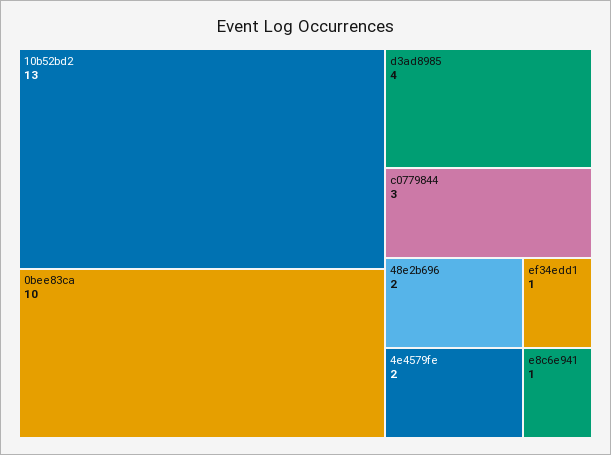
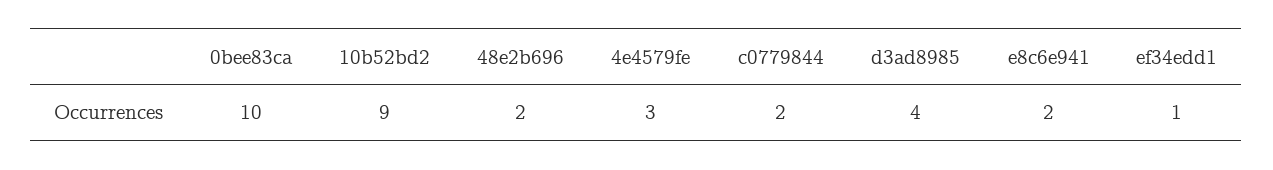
  {
-   "10b52bd2": 13,
+   "10b52bd2": 9,
    "0bee83ca": 10,
    "d3ad8985": 4,
-   "c0779844": 3,
+   "c0779844": 2,
    "48e2b696": 2,
-   "4e4579fe": 2,
+   "4e4579fe": 3,
    "ef34edd1": 1,
-   "e8c6e941": 1
+   "e8c6e941": 2
  }

